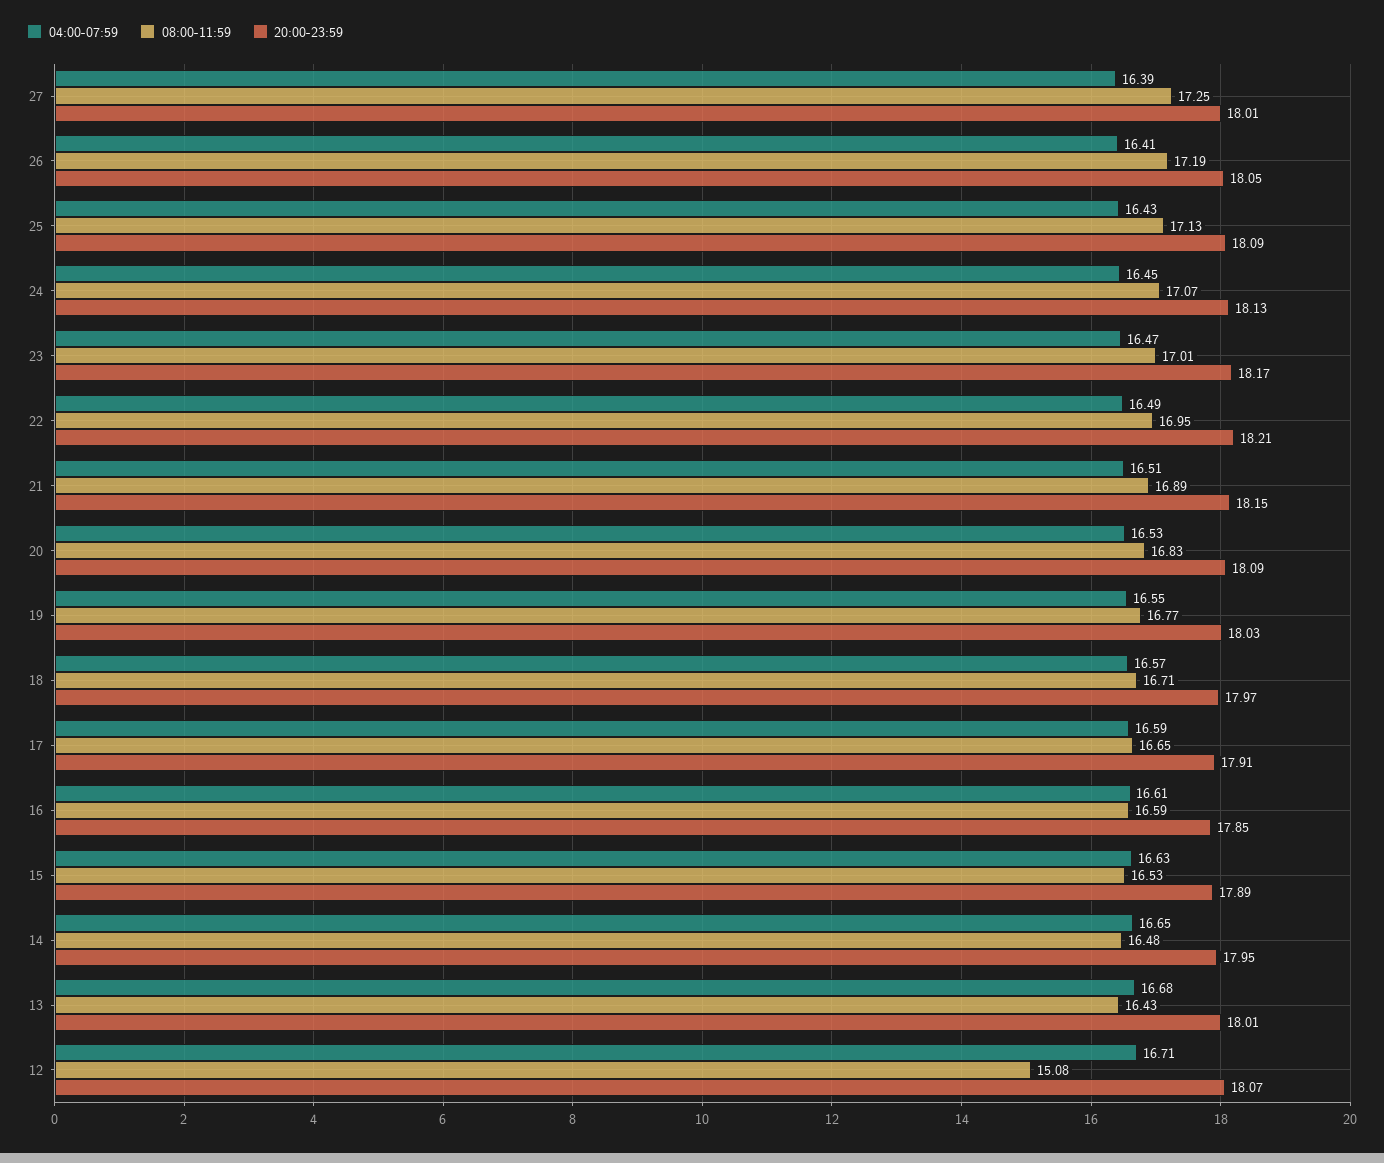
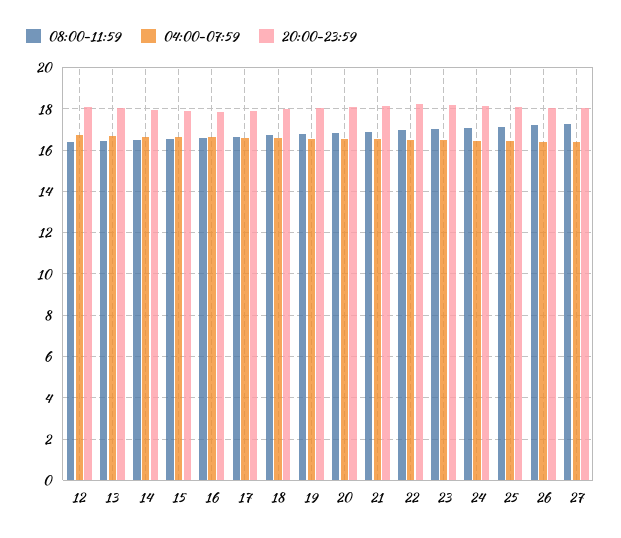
  {
    "04:00-07:59": {
      "27": 16.39,
      "26": 16.41,
      "25": 16.43,
      "24": 16.45,
      "23": 16.47,
      "22": 16.49,
      "21": 16.51,
      "20": 16.53,
      "19": 16.55,
      "18": 16.57,
      "17": 16.59,
      "16": 16.61,
      "15": 16.63,
      "14": 16.65,
      "13": 16.68,
      "12": 16.71
    },
    "08:00-11:59": {
      "27": 17.25,
      "26": 17.19,
      "25": 17.13,
      "24": 17.07,
      "23": 17.01,
      "22": 16.95,
      "21": 16.89,
      "20": 16.83,
      "19": 16.77,
      "18": 16.71,
      "17": 16.65,
      "16": 16.59,
      "15": 16.53,
      "14": 16.48,
      "13": 16.43,
-     "12": 15.08
+     "12": 16.5
    },
    "20:00-23:59": {
      "27": 18.01,
      "26": 18.05,
      "25": 18.09,
      "24": 18.13,
      "23": 18.17,
      "22": 18.21,
      "21": 18.15,
      "20": 18.09,
      "19": 18.03,
      "18": 17.97,
      "17": 17.91,
      "16": 17.85,
      "15": 17.89,
      "14": 17.95,
      "13": 18.01,
      "12": 18.07
    }
  }

